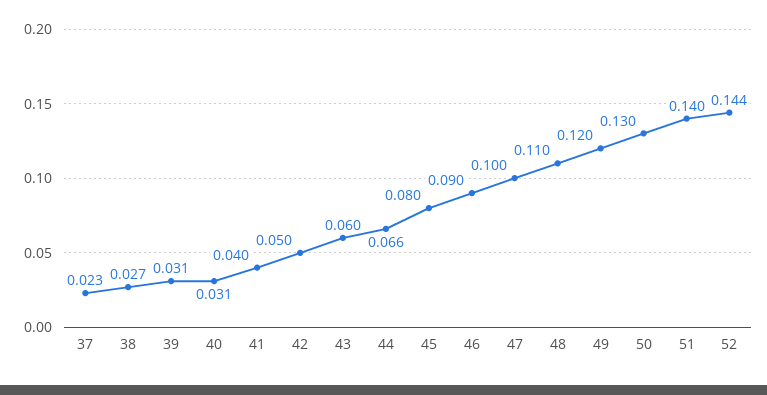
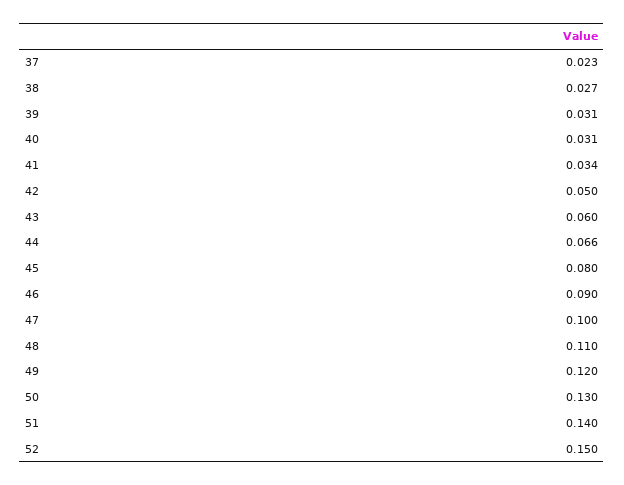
  {
    "37": 0.023,
    "38": 0.027,
    "39": 0.031,
    "40": 0.031,
-   "41": 0.04,
+   "41": 0.034,
    "42": 0.05,
    "43": 0.06,
    "44": 0.066,
    "45": 0.08,
    "46": 0.09,
    "47": 0.1,
    "48": 0.11,
    "49": 0.12,
    "50": 0.13,
    "51": 0.14,
-   "52": 0.144
+   "52": 0.15
  }

